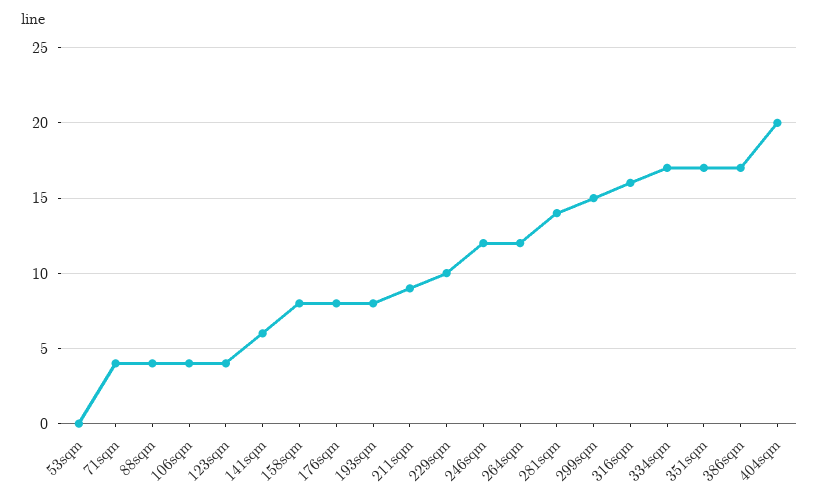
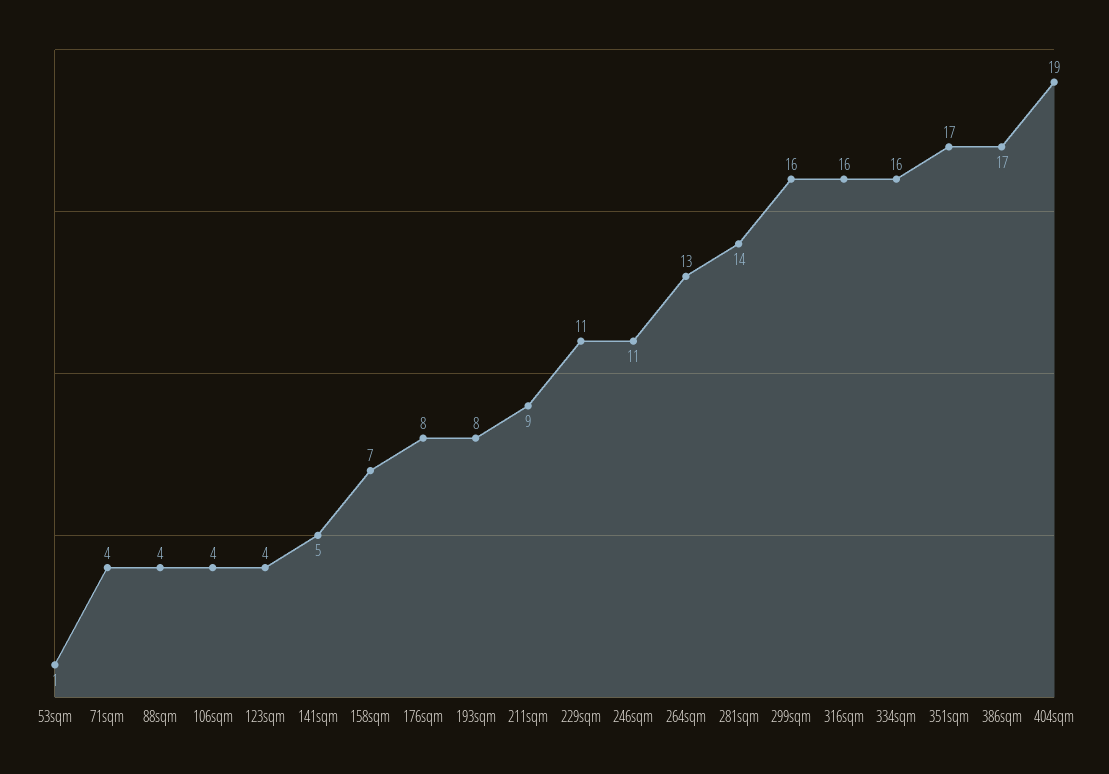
  {
-   "53sqm": 0,
+   "53sqm": 1,
    "71sqm": 4,
    "88sqm": 4,
    "106sqm": 4,
    "123sqm": 4,
-   "141sqm": 6,
+   "141sqm": 5,
-   "158sqm": 8,
+   "158sqm": 7,
    "176sqm": 8,
    "193sqm": 8,
    "211sqm": 9,
-   "229sqm": 10,
+   "229sqm": 11,
-   "246sqm": 12,
+   "246sqm": 11,
-   "264sqm": 12,
+   "264sqm": 13,
    "281sqm": 14,
-   "299sqm": 15,
+   "299sqm": 16,
    "316sqm": 16,
-   "334sqm": 17,
+   "334sqm": 16,
    "351sqm": 17,
    "386sqm": 17,
-   "404sqm": 20
+   "404sqm": 19
  }

